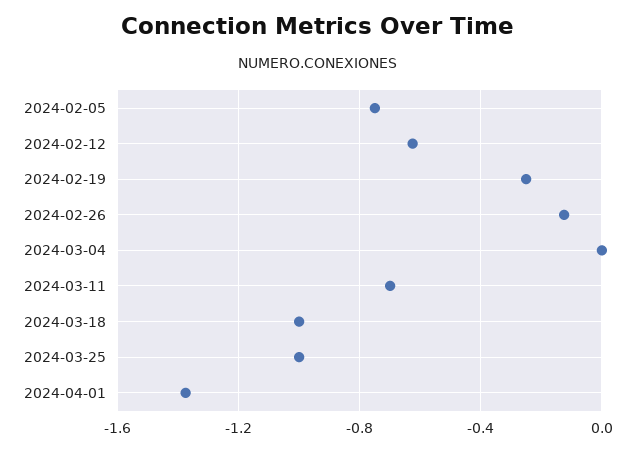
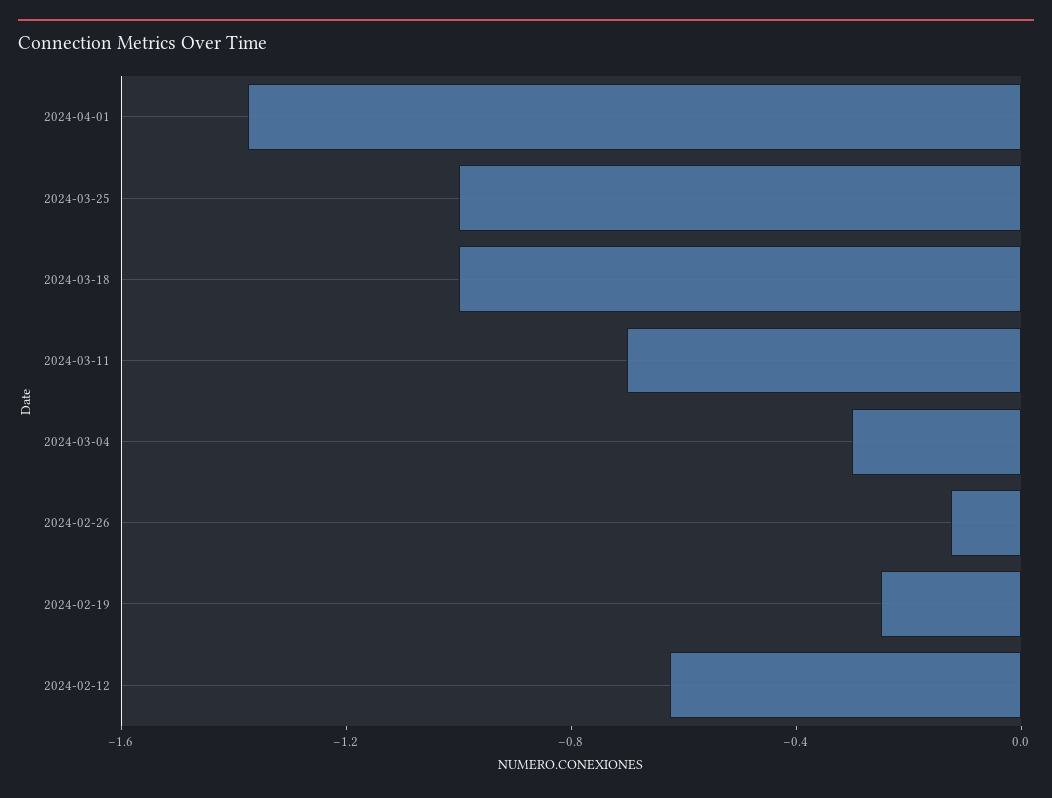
  {
-   "2024-02-05": -0.75,
    "2024-02-12": -0.65,
    "2024-02-19": -0.25,
    "2024-02-26": -0.15,
-   "2024-03-04": 0,
+   "2024-03-04": -0.3,
    "2024-03-11": -0.7,
    "2024-03-18": -1,
    "2024-03-25": -1,
    "2024-04-01": -1.4
  }

